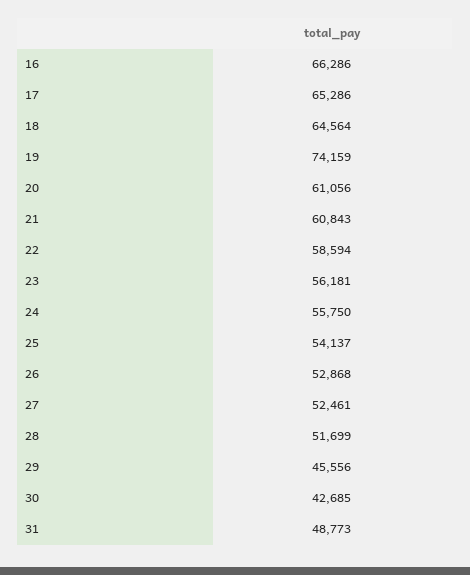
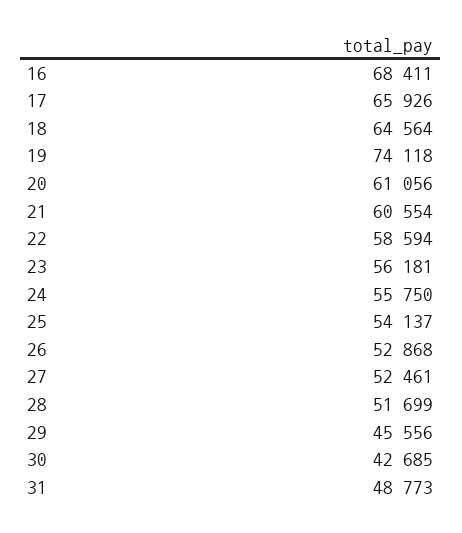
  {
-   "16": 66286,
+   "16": 68411,
-   "17": 65286,
+   "17": 65926,
    "18": 64564,
-   "19": 74159,
+   "19": 74118,
    "20": 61056,
-   "21": 60843,
+   "21": 60554,
    "22": 58594,
    "23": 56181,
    "24": 55750,
    "25": 54137,
    "26": 52868,
    "27": 52461,
    "28": 51699,
    "29": 45556,
    "30": 42685,
    "31": 48773
  }

